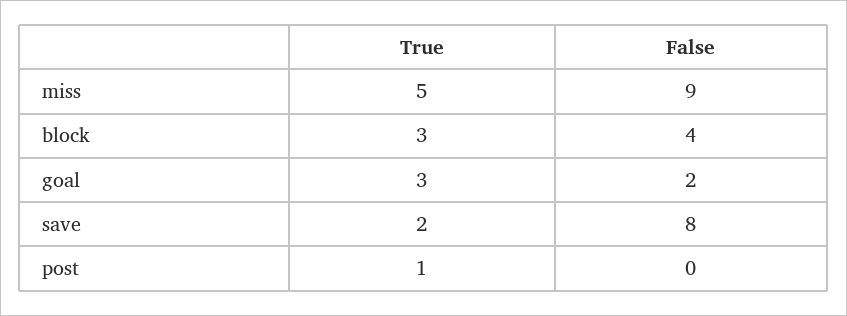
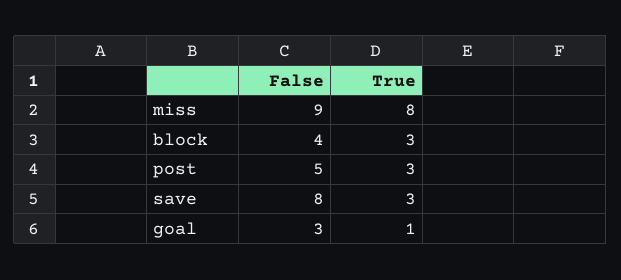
  {
    "True": {
-     "miss": 5,
+     "miss": 8,
      "block": 3,
-     "goal": 3,
+     "goal": 1,
-     "save": 2,
+     "save": 3,
-     "post": 1
+     "post": 3
    },
    "False": {
      "miss": 9,
      "block": 4,
-     "goal": 2,
+     "goal": 3,
      "save": 8,
-     "post": 0
+     "post": 5
    }
  }

